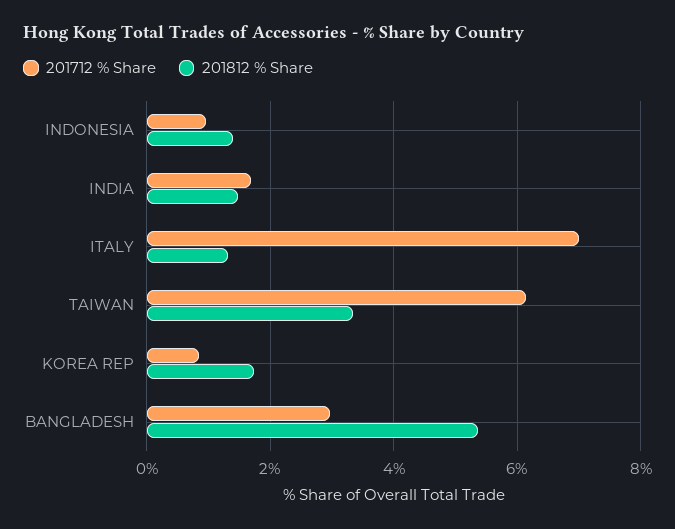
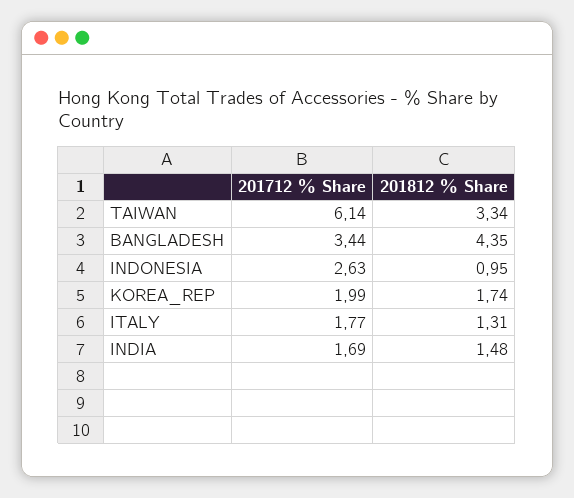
  {
    "201712 % Share": {
-     "INDONESIA": 1,
+     "INDONESIA": 2.63,
      "INDIA": 1.69,
-     "ITALY": 7,
+     "ITALY": 1.77,
      "TAIWAN": 6.14,
-     "KOREA REP": 0.8,
+     "KOREA REP": 1.99,
-     "BANGLADESH": 3
+     "BANGLADESH": 3.44
    },
    "201812 % Share": {
-     "INDONESIA": 1.4,
+     "INDONESIA": 0.95,
      "INDIA": 1.48,
      "ITALY": 1.31,
      "TAIWAN": 3.34,
      "KOREA REP": 1.74,
-     "BANGLADESH": 5.4
+     "BANGLADESH": 4.35
    }
  }

